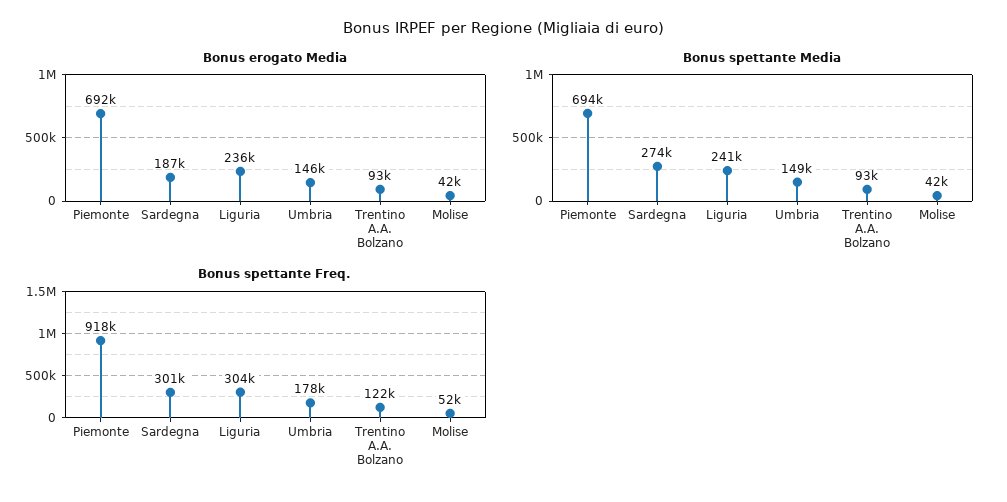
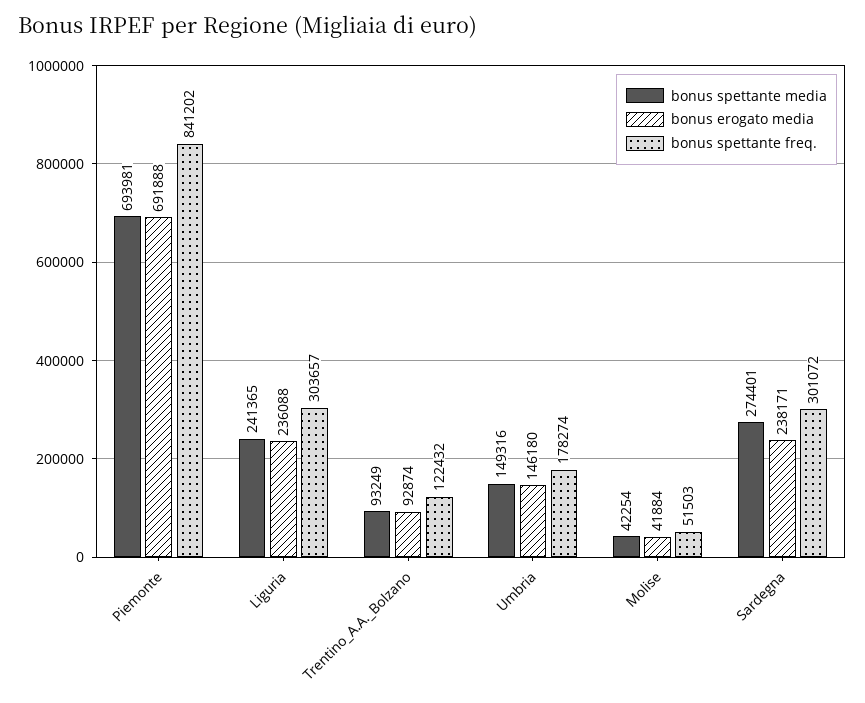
  {
    "Bonus erogato Media": {
      "Piemonte": 691888,
-     "Sardegna": 187000,
+     "Sardegna": 238171,
      "Liguria": 236088,
      "Umbria": 146180,
      "Trentino A.A. Bolzano": 92874,
      "Molise": 41884
    },
    "Bonus spettante Media": {
      "Piemonte": 693981,
      "Sardegna": 274401,
      "Liguria": 241365,
      "Umbria": 149316,
      "Trentino A.A. Bolzano": 93249,
      "Molise": 42254
    },
    "Bonus spettante Freq.": {
-     "Piemonte": 918000,
+     "Piemonte": 841202,
      "Sardegna": 301072,
      "Liguria": 303657,
      "Umbria": 178274,
      "Trentino A.A. Bolzano": 122432,
      "Molise": 51503
    }
  }

